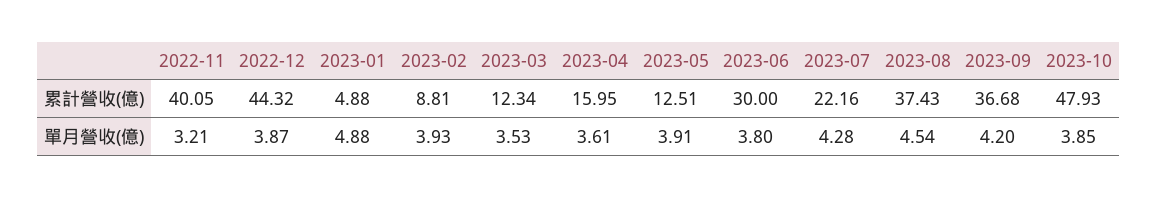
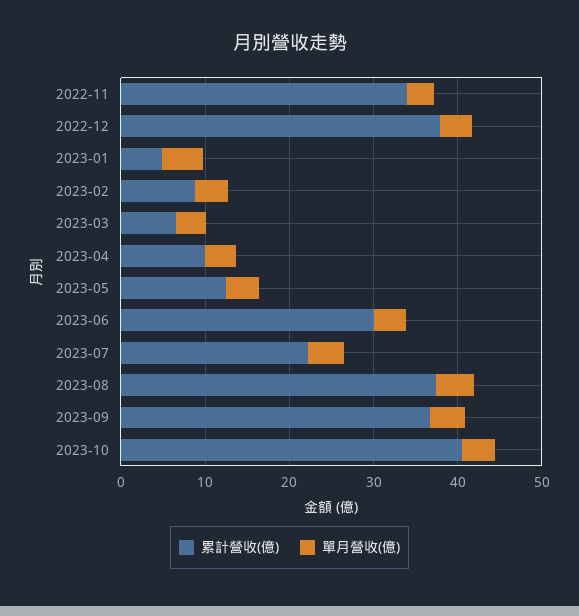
  {
    "累計營收(億)": {
-     "2022-11": 40.05,
+     "2022-11": 34,
-     "2022-12": 44.32,
+     "2022-12": 38,
      "2023-01": 4.88,
      "2023-02": 8.81,
-     "2023-03": 12.34,
+     "2023-03": 6,
-     "2023-04": 15.95,
+     "2023-04": 10,
      "2023-05": 12.51,
      "2023-06": 30,
      "2023-07": 22.16,
      "2023-08": 37.43,
      "2023-09": 36.68,
-     "2023-10": 47.93
+     "2023-10": 40
    },
    "單月營收(億)": {
      "2022-11": 3.21,
      "2022-12": 3.87,
      "2023-01": 4.88,
      "2023-02": 3.93,
      "2023-03": 3.53,
      "2023-04": 3.61,
      "2023-05": 3.91,
      "2023-06": 3.8,
      "2023-07": 4.28,
      "2023-08": 4.54,
      "2023-09": 4.2,
      "2023-10": 3.85
    }
  }

